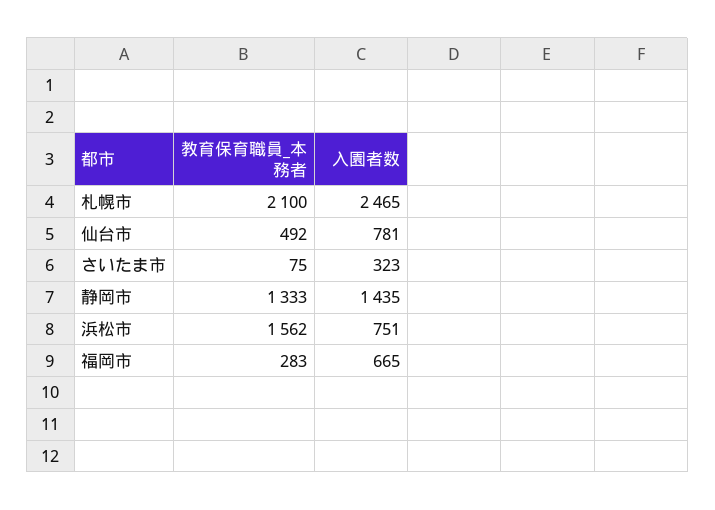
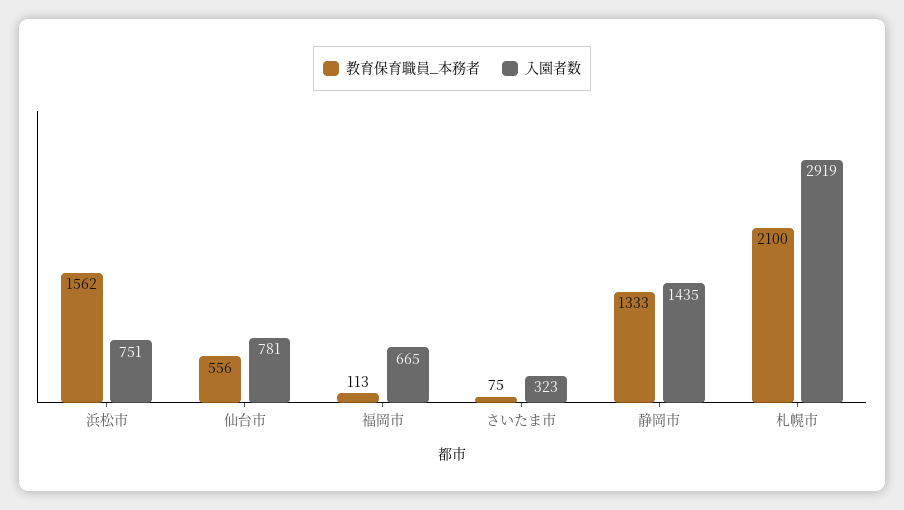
  {
    "教育保育職員_本務者": {
      "札幌市": 2100,
-     "仙台市": 492,
+     "仙台市": 556,
      "さいたま市": 75,
      "静岡市": 1333,
      "浜松市": 1562,
-     "福岡市": 283
+     "福岡市": 113
    },
    "入園者数": {
-     "札幌市": 2465,
+     "札幌市": 2919,
      "仙台市": 781,
      "さいたま市": 323,
      "静岡市": 1435,
      "浜松市": 751,
      "福岡市": 665
    }
  }

